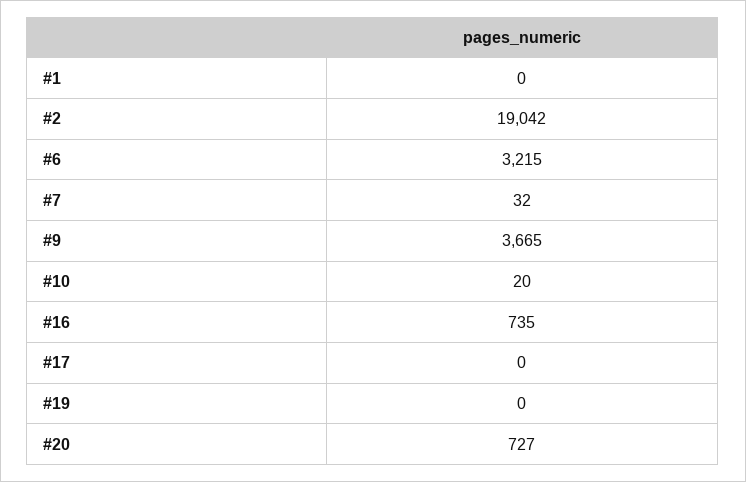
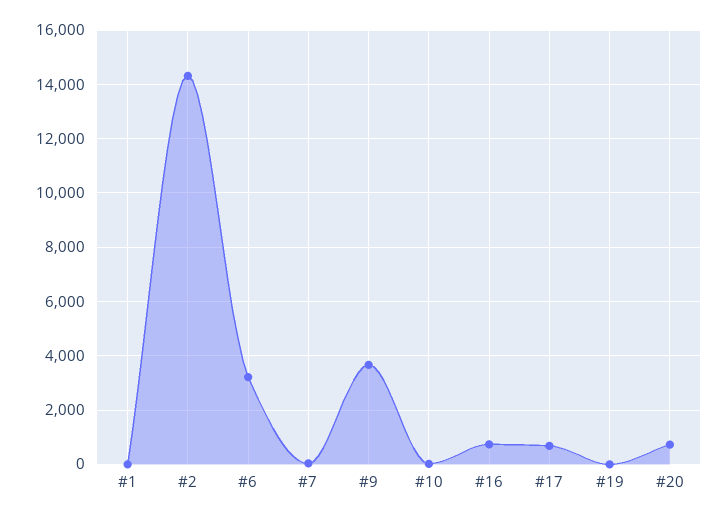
  {
    "#1": 0,
-   "#2": 19042,
+   "#2": 14250,
    "#6": 3215,
    "#7": 32,
    "#9": 3665,
    "#10": 20,
    "#16": 735,
-   "#17": 0,
+   "#17": 750,
    "#19": 0,
    "#20": 727
  }

